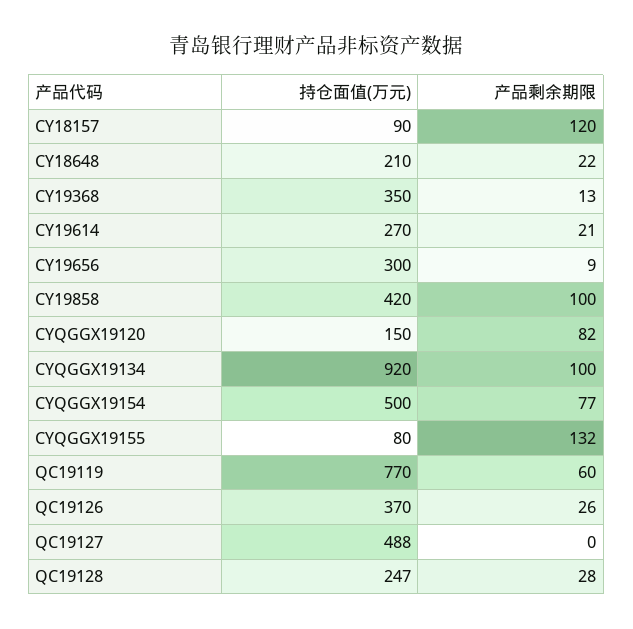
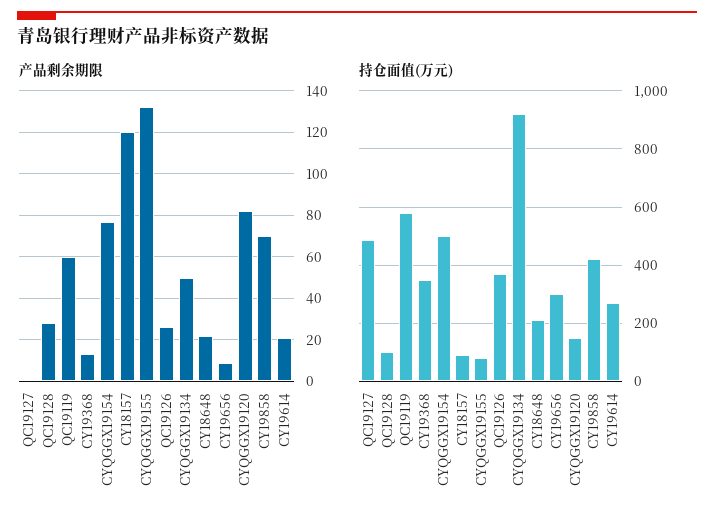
  {
    "持仓面值(万元)": {
      "CY18157": 90,
      "CY18648": 210,
      "CY19368": 350,
      "CY19614": 270,
      "CY19656": 300,
      "CY19858": 420,
      "CYQGGX19120": 150,
      "CYQGGX19134": 920,
      "CYQGGX19154": 500,
      "CYQGGX19155": 80,
-     "QC19119": 770,
+     "QC19119": 575,
      "QC19126": 370,
      "QC19127": 488,
-     "QC19128": 247
+     "QC19128": 100
    },
    "产品剩余期限": {
      "CY18157": 120,
      "CY18648": 22,
      "CY19368": 13,
      "CY19614": 21,
      "CY19656": 9,
-     "CY19858": 100,
+     "CY19858": 70,
      "CYQGGX19120": 82,
-     "CYQGGX19134": 100,
+     "CYQGGX19134": 50,
      "CYQGGX19154": 77,
      "CYQGGX19155": 132,
      "QC19119": 60,
      "QC19126": 26,
      "QC19127": 0,
      "QC19128": 28
    }
  }

